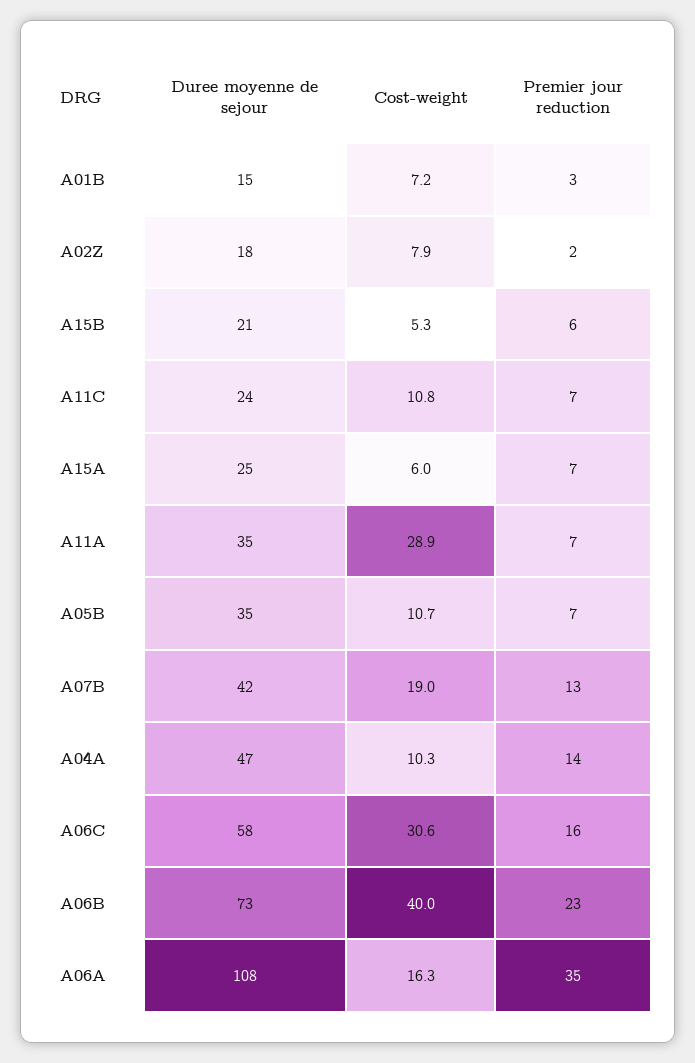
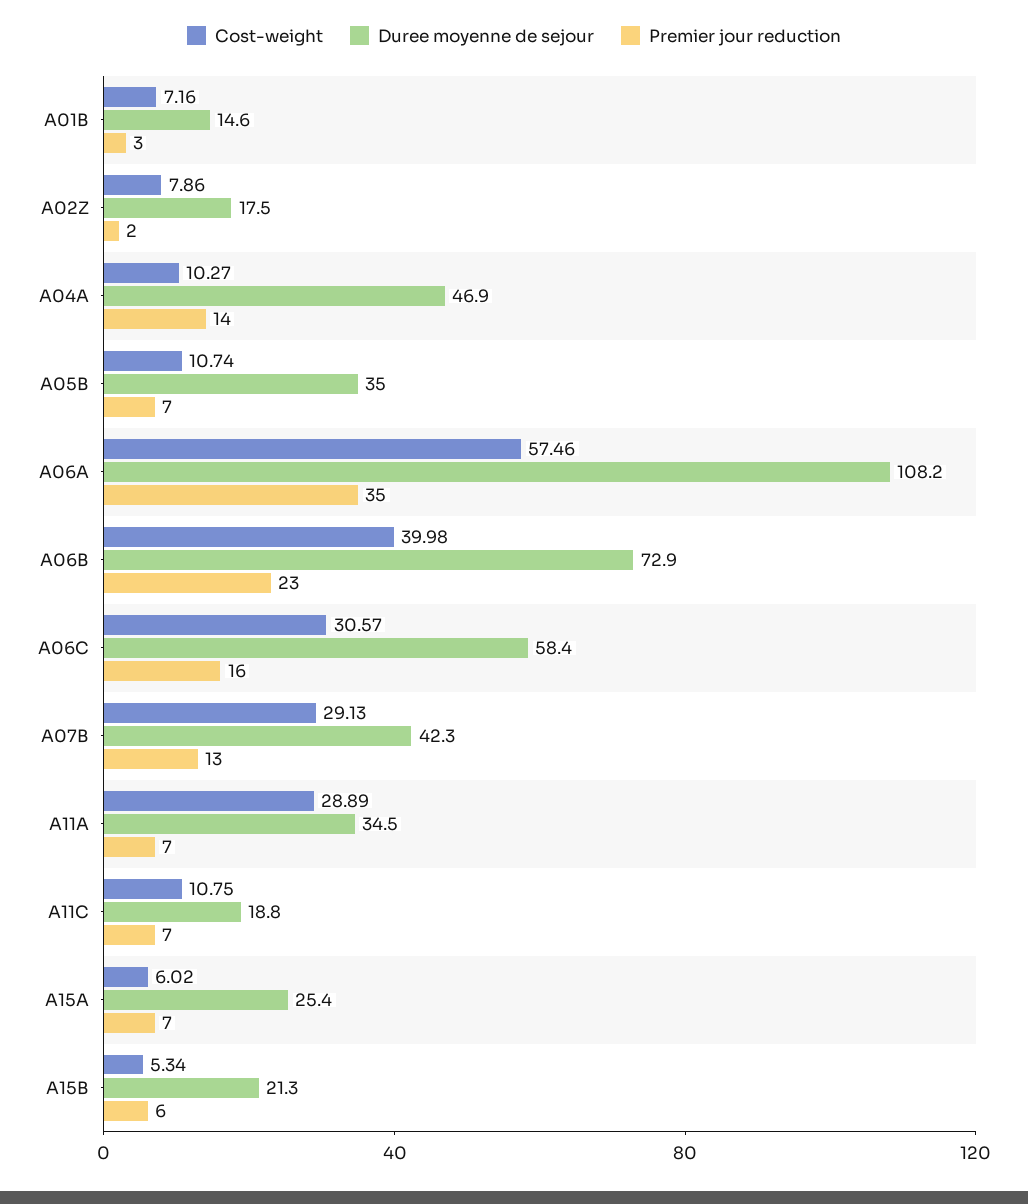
  {
    "Duree moyenne de sejour": {
      "A01B": 14.6,
      "A02Z": 17.5,
      "A15B": 21.3,
-     "A11C": 24,
+     "A11C": 18.8,
      "A15A": 25.4,
      "A11A": 34.5,
      "A05B": 35,
      "A07B": 42.3,
      "A04A": 46.9,
      "A06C": 58.4,
      "A06B": 72.9,
      "A06A": 108.2
    },
    "Cost-weight": {
      "A01B": 7.16,
      "A02Z": 7.86,
      "A15B": 5.34,
      "A11C": 10.75,
      "A15A": 6.02,
      "A11A": 28.89,
      "A05B": 10.74,
-     "A07B": 19,
+     "A07B": 29.13,
      "A04A": 10.27,
      "A06C": 30.57,
      "A06B": 39.98,
-     "A06A": 16.3
+     "A06A": 57.46
    },
    "Premier jour reduction": {
      "A01B": 3,
      "A02Z": 2,
      "A15B": 6,
      "A11C": 7,
      "A15A": 7,
      "A11A": 7,
      "A05B": 7,
      "A07B": 13,
      "A04A": 14,
      "A06C": 16,
      "A06B": 23,
      "A06A": 35
    }
  }

